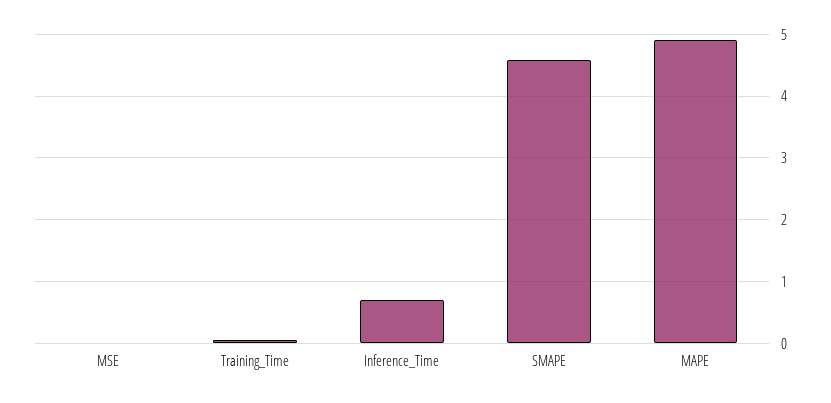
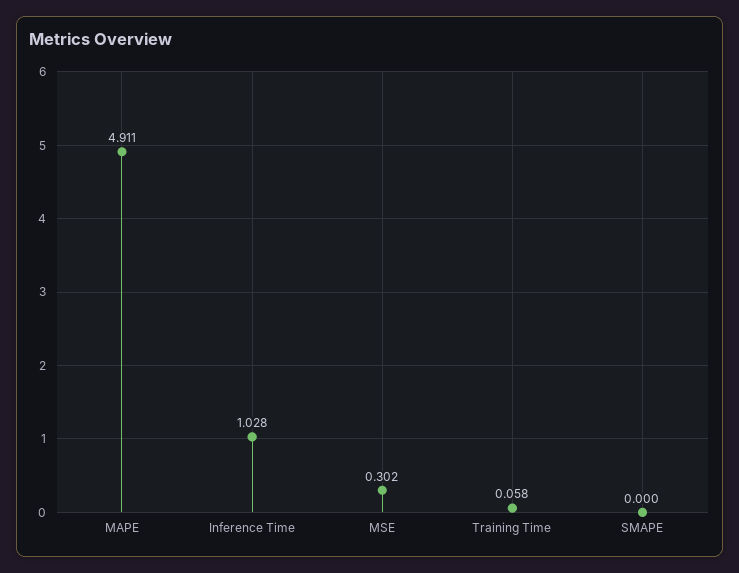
  {
-   "MSE": 0,
+   "MSE": 0.302,
    "Training_Time": 0.058,
-   "Inference_Time": 0.7,
+   "Inference_Time": 1.028,
-   "SMAPE": 4.6,
+   "SMAPE": 0,
    "MAPE": 4.911
  }

